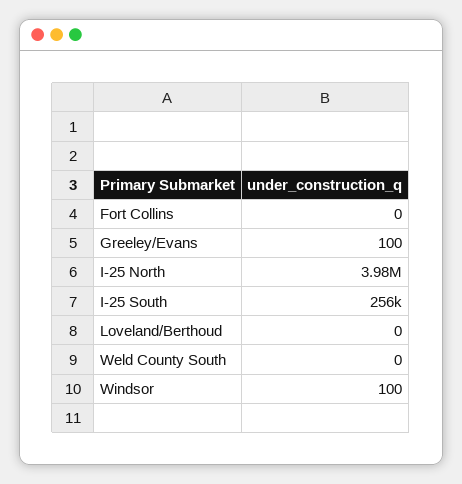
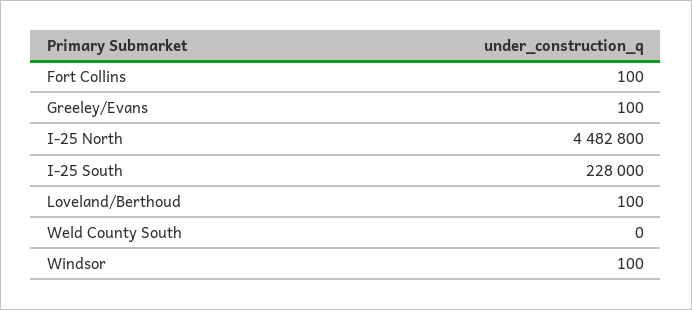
  {
-   "Fort Collins": 0,
+   "Fort Collins": 100,
    "Greeley/Evans": 100,
-   "I-25 North": 3980000,
+   "I-25 North": 4482800,
-   "I-25 South": 256000,
+   "I-25 South": 228000,
-   "Loveland/Berthoud": 0,
+   "Loveland/Berthoud": 100,
    "Weld County South": 0,
    "Windsor": 100
  }

